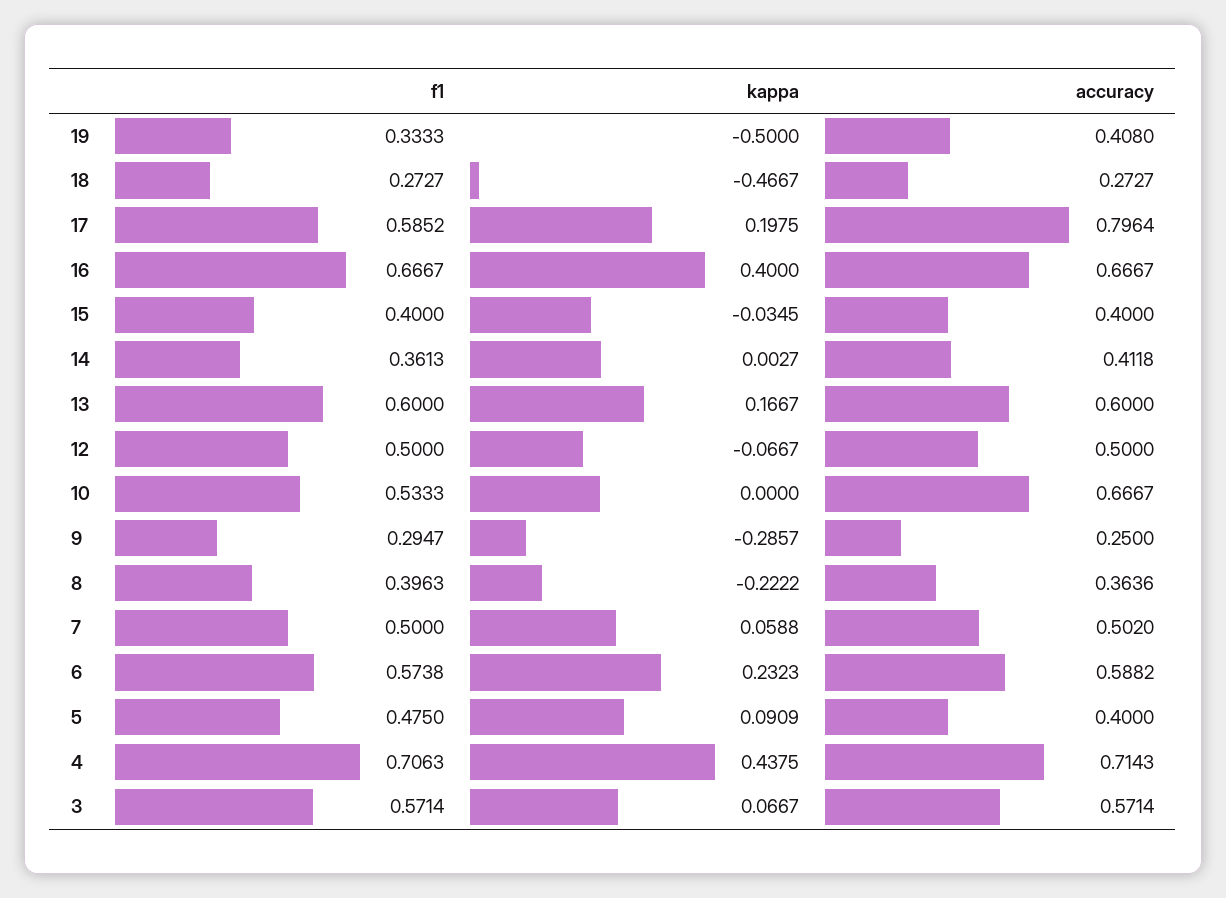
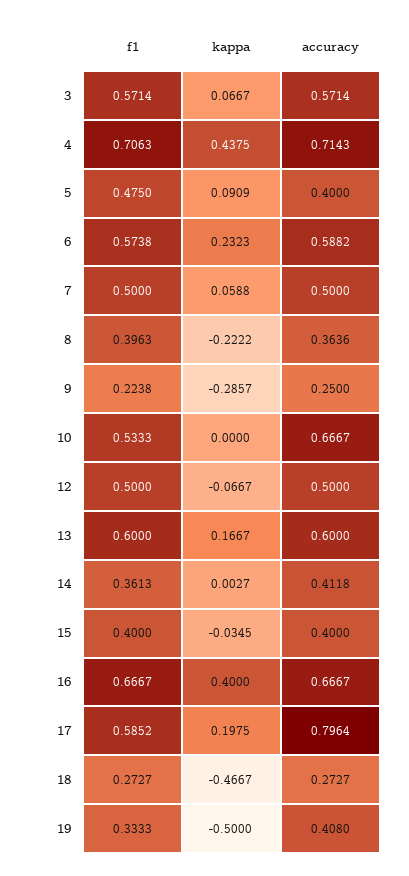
  {
    "f1": {
      "19": 0.3333,
      "18": 0.2727,
      "17": 0.5852,
      "16": 0.6667,
      "15": 0.4,
      "14": 0.3613,
      "13": 0.6,
      "12": 0.5,
      "10": 0.5333,
-     "9": 0.2947,
+     "9": 0.2238,
      "8": 0.3963,
      "7": 0.5,
      "6": 0.5738,
      "5": 0.475,
      "4": 0.7063,
      "3": 0.5714
    },
    "kappa": {
      "19": -0.5,
      "18": -0.4667,
      "17": 0.1975,
      "16": 0.4,
      "15": -0.0345,
      "14": 0.0027,
      "13": 0.1667,
      "12": -0.0667,
      "10": 0,
      "9": -0.2857,
      "8": -0.2222,
      "7": 0.0588,
      "6": 0.2323,
      "5": 0.0909,
      "4": 0.4375,
      "3": 0.0667
    },
    "accuracy": {
      "19": 0.408,
      "18": 0.2727,
      "17": 0.7964,
      "16": 0.6667,
      "15": 0.4,
      "14": 0.4118,
      "13": 0.6,
      "12": 0.5,
      "10": 0.6667,
      "9": 0.25,
      "8": 0.3636,
-     "7": 0.502,
+     "7": 0.5,
      "6": 0.5882,
      "5": 0.4,
      "4": 0.7143,
      "3": 0.5714
    }
  }

